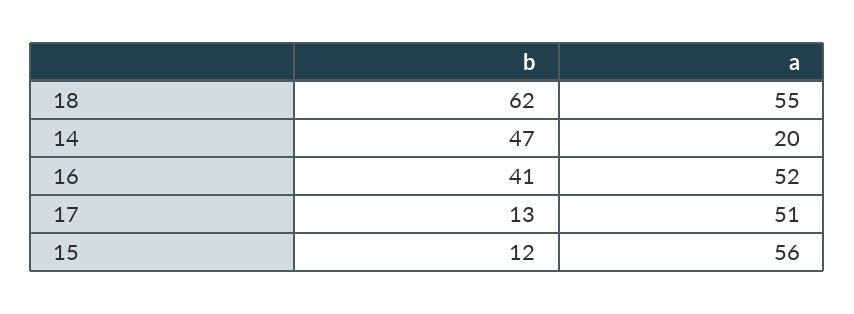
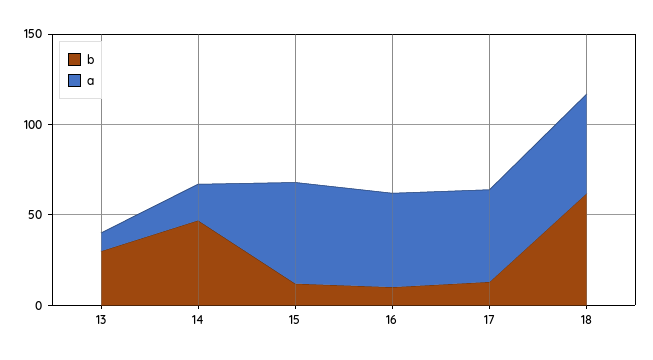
  {
    "b": {
      "18": 62,
      "14": 47,
-     "16": 41,
+     "16": 10,
      "17": 13,
-     "15": 12
+     "15": 12,
+     "13": 30
    },
    "a": {
      "18": 55,
      "14": 20,
      "16": 52,
      "17": 51,
-     "15": 56
+     "15": 56,
+     "13": 10
    }
  }

